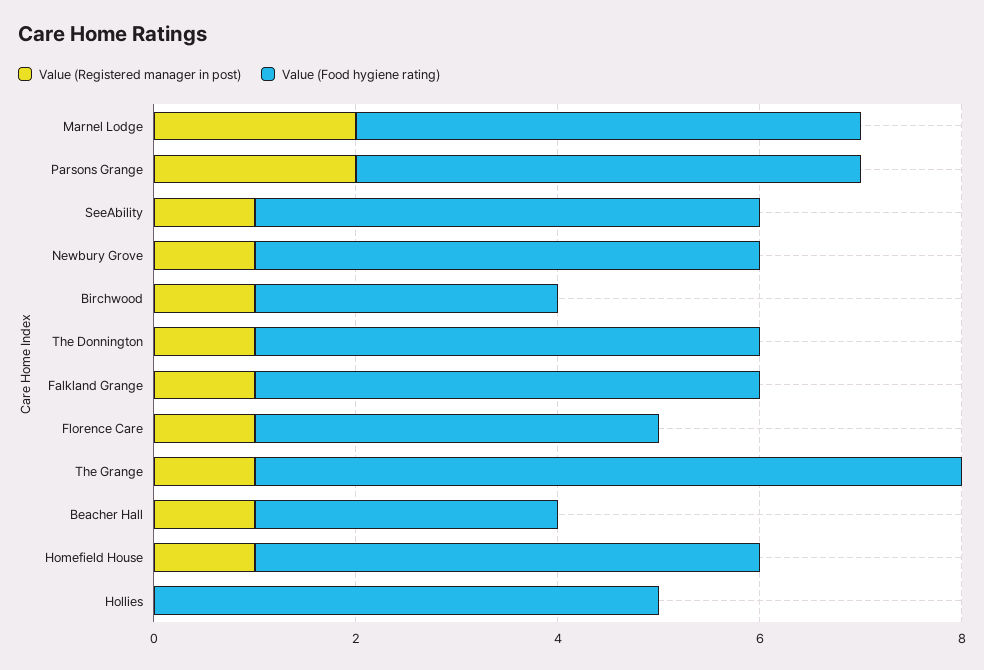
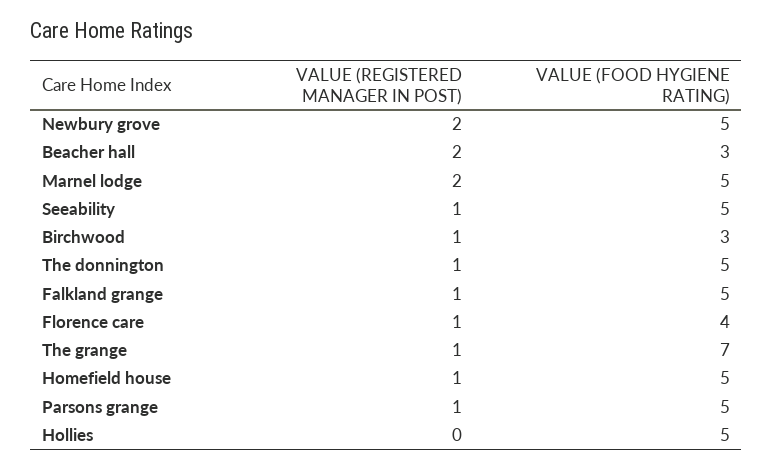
  {
    "Value (Registered manager in post)": {
      "Marnel Lodge": 2,
-     "Parsons Grange": 2,
+     "Parsons Grange": 1,
      "SeeAbility": 1,
-     "Newbury Grove": 1,
+     "Newbury Grove": 2,
      "Birchwood": 1,
      "The Donnington": 1,
      "Falkland Grange": 1,
      "Florence Care": 1,
      "The Grange": 1,
-     "Beacher Hall": 1,
+     "Beacher Hall": 2,
      "Homefield House": 1,
      "Hollies": 0
    },
    "Value (Food hygiene rating)": {
      "Marnel Lodge": 5,
      "Parsons Grange": 5,
      "SeeAbility": 5,
      "Newbury Grove": 5,
      "Birchwood": 3,
      "The Donnington": 5,
      "Falkland Grange": 5,
      "Florence Care": 4,
      "The Grange": 7,
      "Beacher Hall": 3,
      "Homefield House": 5,
      "Hollies": 5
    }
  }

